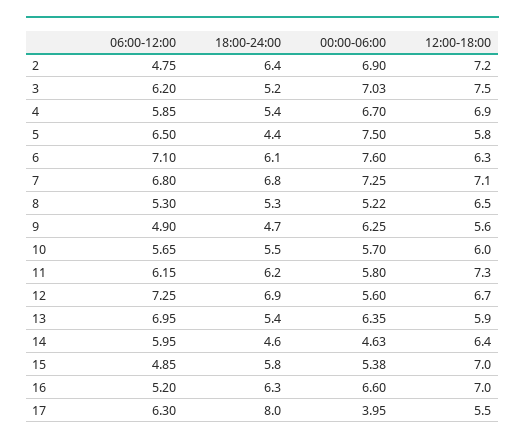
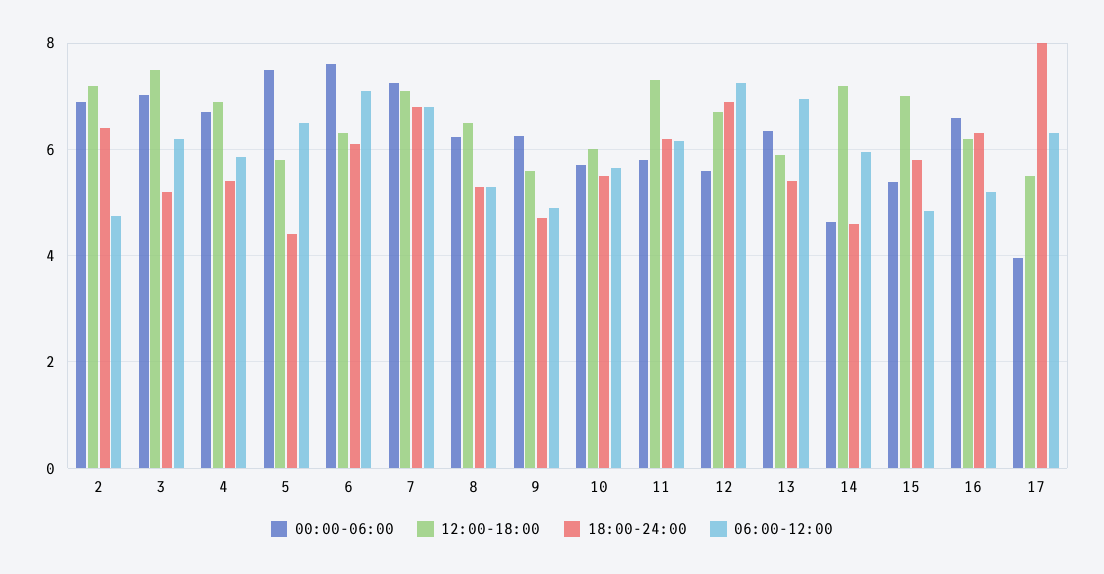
  {
    "06:00-12:00": {
      "2": 4.75,
      "3": 6.2,
      "4": 5.85,
      "5": 6.5,
      "6": 7.1,
      "7": 6.8,
      "8": 5.3,
      "9": 4.9,
      "10": 5.65,
      "11": 6.15,
      "12": 7.25,
      "13": 6.95,
      "14": 5.95,
      "15": 4.85,
      "16": 5.2,
      "17": 6.3
    },
    "18:00-24:00": {
      "2": 6.4,
      "3": 5.2,
      "4": 5.4,
      "5": 4.4,
      "6": 6.1,
      "7": 6.8,
      "8": 5.3,
      "9": 4.7,
      "10": 5.5,
      "11": 6.2,
      "12": 6.9,
      "13": 5.4,
      "14": 4.6,
      "15": 5.8,
      "16": 6.3,
      "17": 8
    },
    "00:00-06:00": {
      "2": 6.9,
      "3": 7.03,
      "4": 6.7,
      "5": 7.5,
      "6": 7.6,
      "7": 7.25,
-     "8": 5.22,
+     "8": 6.2,
      "9": 6.25,
      "10": 5.7,
      "11": 5.8,
      "12": 5.6,
      "13": 6.35,
      "14": 4.63,
      "15": 5.38,
      "16": 6.6,
      "17": 3.95
    },
    "12:00-18:00": {
      "2": 7.2,
      "3": 7.5,
      "4": 6.9,
      "5": 5.8,
      "6": 6.3,
      "7": 7.1,
      "8": 6.5,
      "9": 5.6,
      "10": 6,
      "11": 7.3,
      "12": 6.7,
      "13": 5.9,
-     "14": 6.4,
+     "14": 7.2,
      "15": 7,
-     "16": 7,
+     "16": 6.2,
      "17": 5.5
    }
  }

